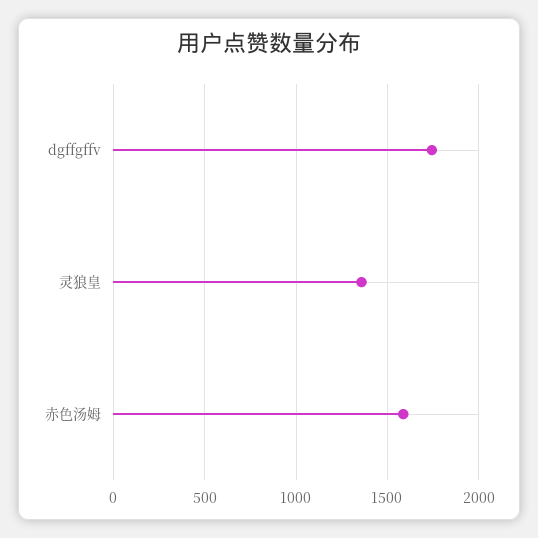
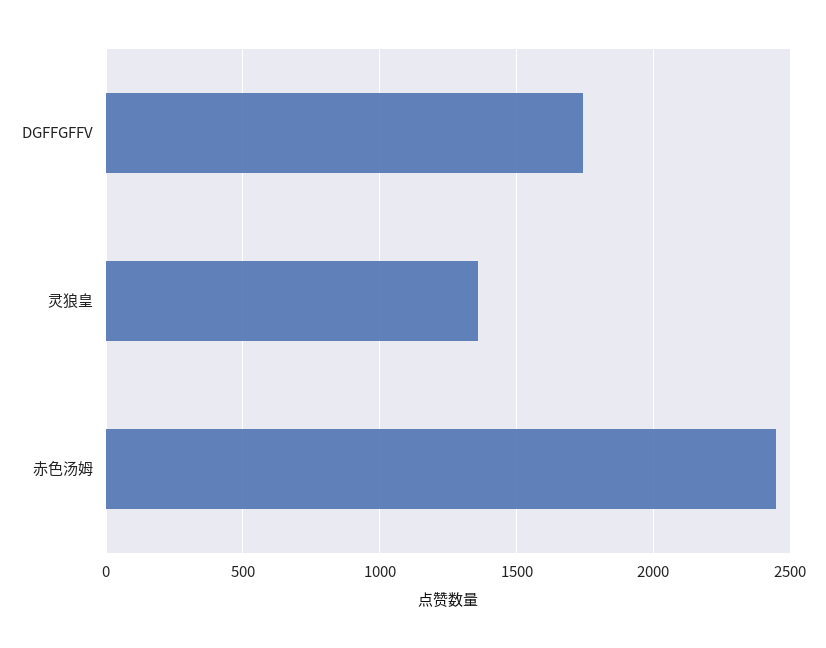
  {
    "dgffgffv": 1750,
    "灵狼皇": 1350,
-   "赤色汤姆": 1600
+   "赤色汤姆": 2450
  }

